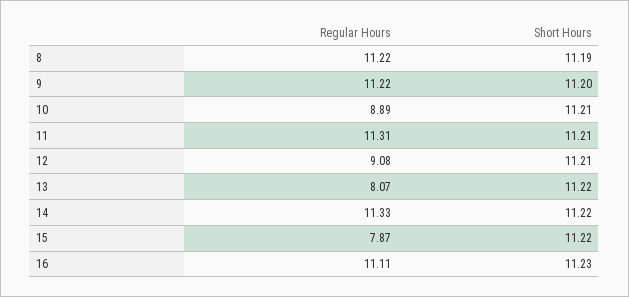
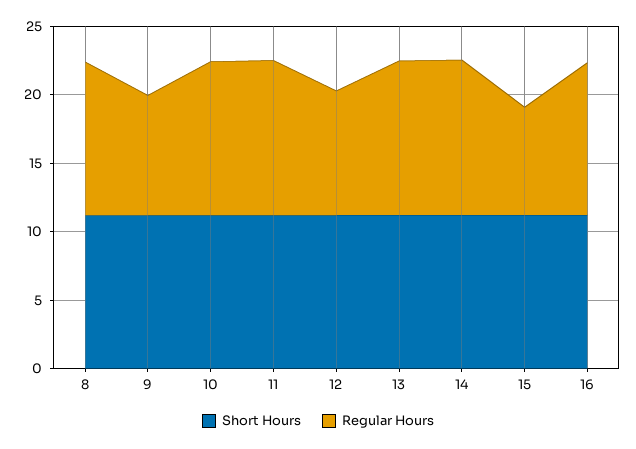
  {
    "Regular Hours": {
      "8": 11.22,
-     "9": 11.22,
+     "9": 9,
-     "10": 8.89,
+     "10": 11,
      "11": 11.31,
      "12": 9.08,
-     "13": 8.07,
+     "13": 11,
      "14": 11.33,
      "15": 7.87,
      "16": 11.11
    },
    "Short Hours": {
      "8": 11.19,
      "9": 11.2,
      "10": 11.21,
      "11": 11.21,
      "12": 11.21,
      "13": 11.22,
      "14": 11.22,
      "15": 11.22,
      "16": 11.23
    }
  }

